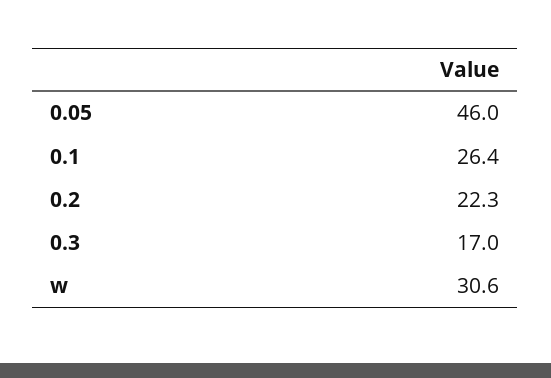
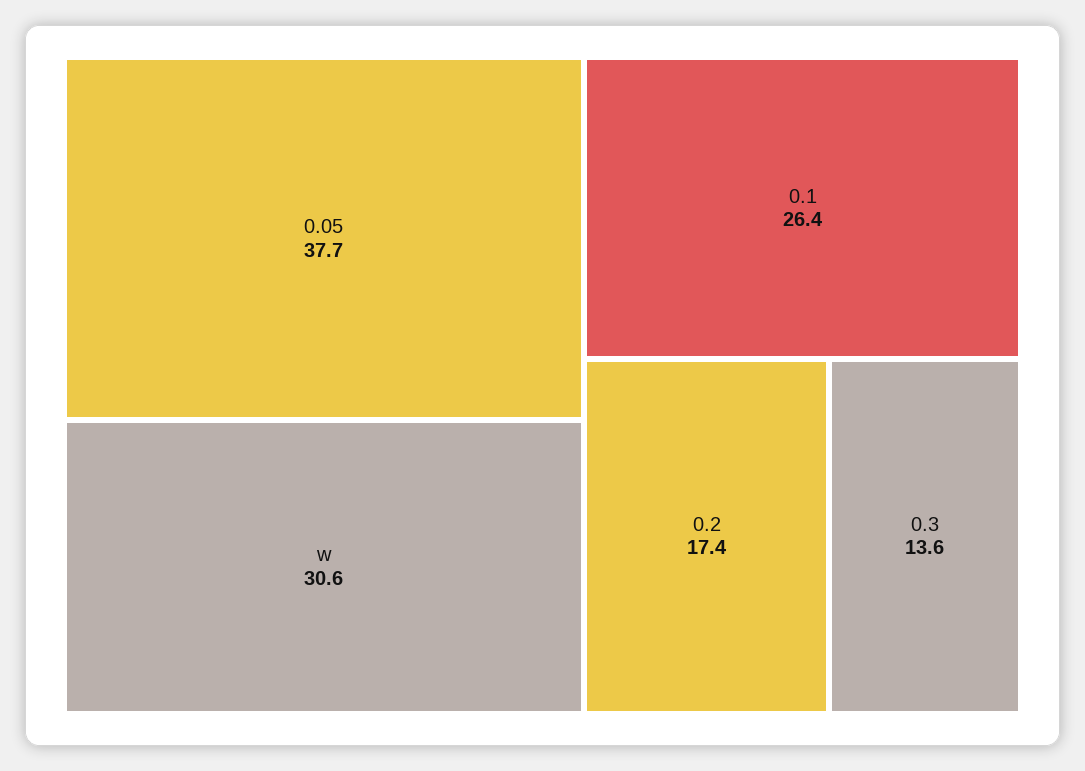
  {
-   "0.05": 46,
+   "0.05": 37.7,
    "0.1": 26.4,
-   "0.2": 22.3,
+   "0.2": 17.4,
-   "0.3": 17,
+   "0.3": 13.6,
    "w": 30.6
  }

